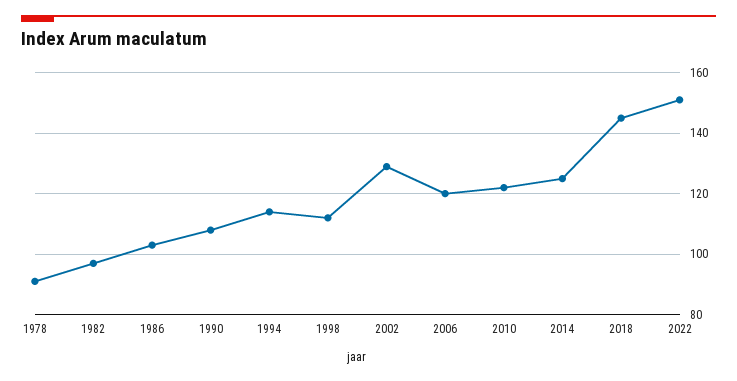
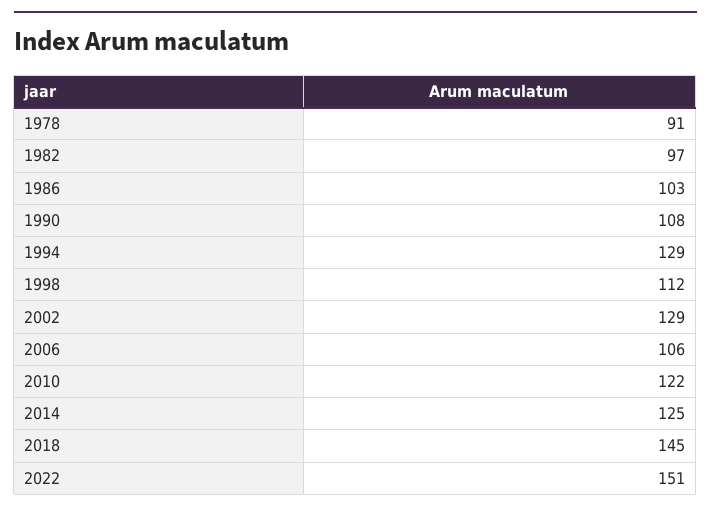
  {
    "1978": 91,
    "1982": 97,
    "1986": 103,
    "1990": 108,
-   "1994": 115,
+   "1994": 129,
    "1998": 112,
    "2002": 129,
-   "2006": 120,
+   "2006": 106,
    "2010": 122,
    "2014": 125,
    "2018": 145,
    "2022": 151
  }

